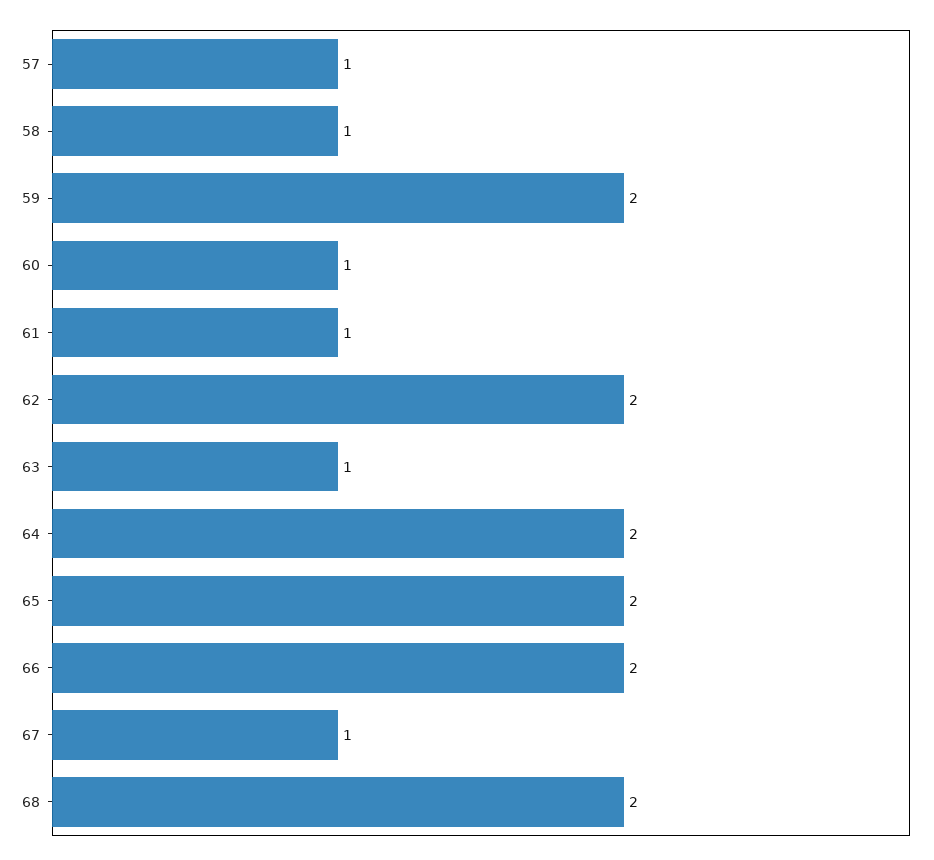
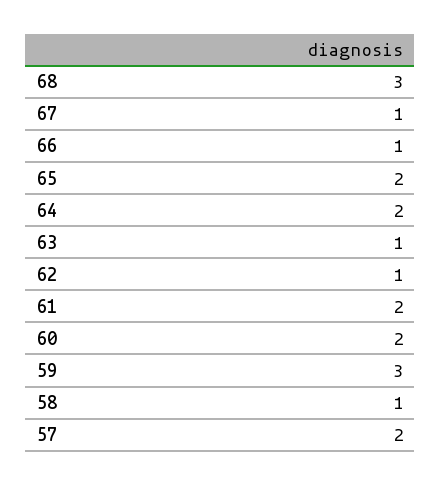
  {
-   "57": 1,
+   "57": 2,
    "58": 1,
-   "59": 2,
+   "59": 3,
-   "60": 1,
+   "60": 2,
-   "61": 1,
+   "61": 2,
-   "62": 2,
+   "62": 1,
    "63": 1,
    "64": 2,
    "65": 2,
-   "66": 2,
+   "66": 1,
    "67": 1,
-   "68": 2
+   "68": 3
  }

